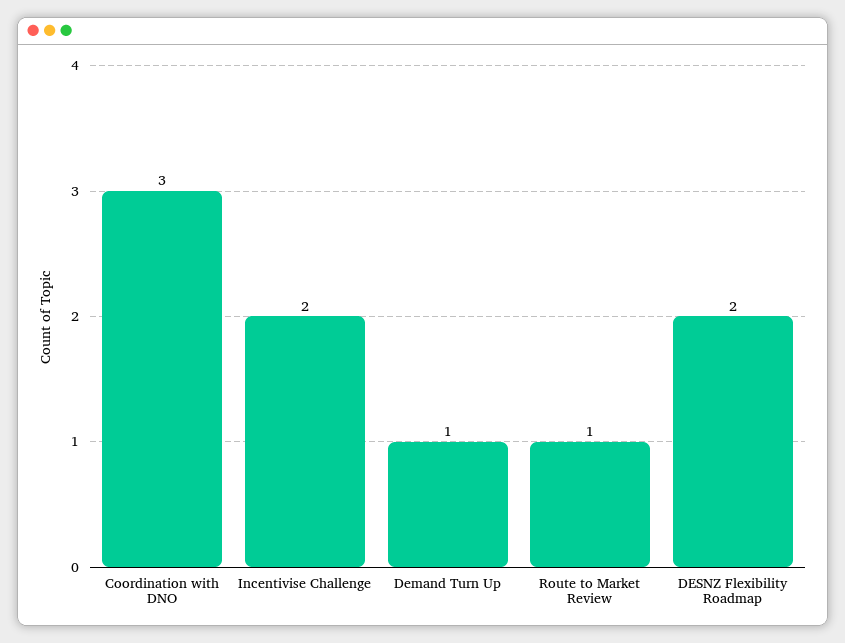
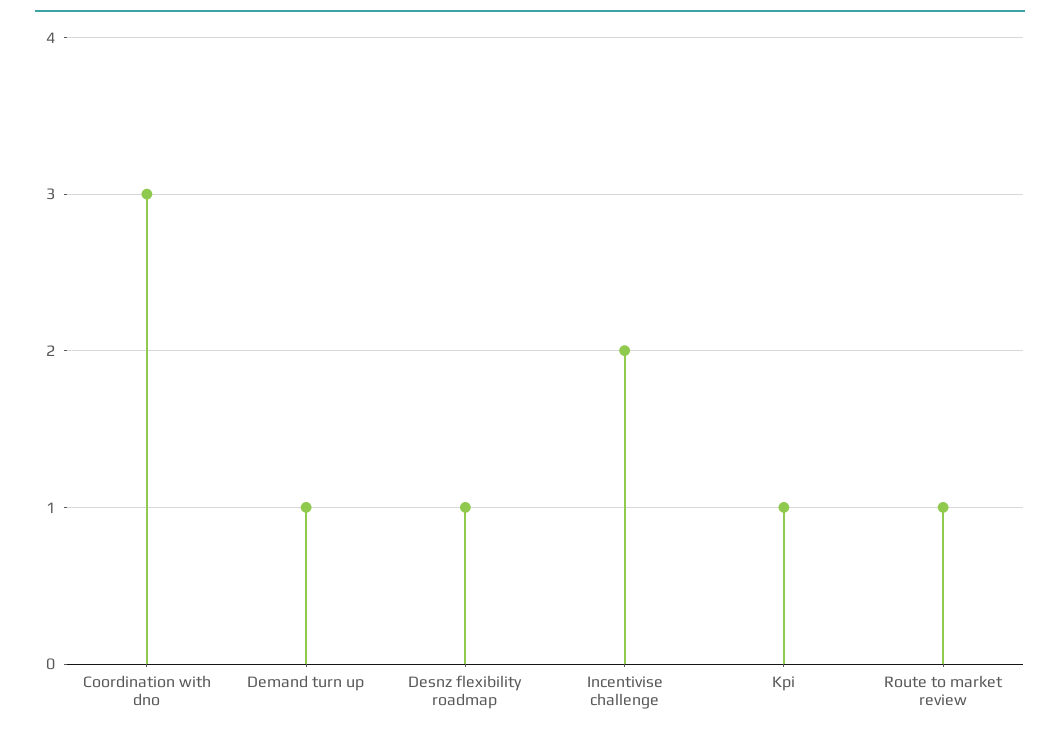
  {
    "Coordination with DNO": 3,
    "Incentivise Challenge": 2,
    "Demand Turn Up": 1,
    "Route to Market Review": 1,
-   "DESNZ Flexibility Roadmap": 2
+   "DESNZ Flexibility Roadmap": 1,
+   "Kpi": 1
  }

